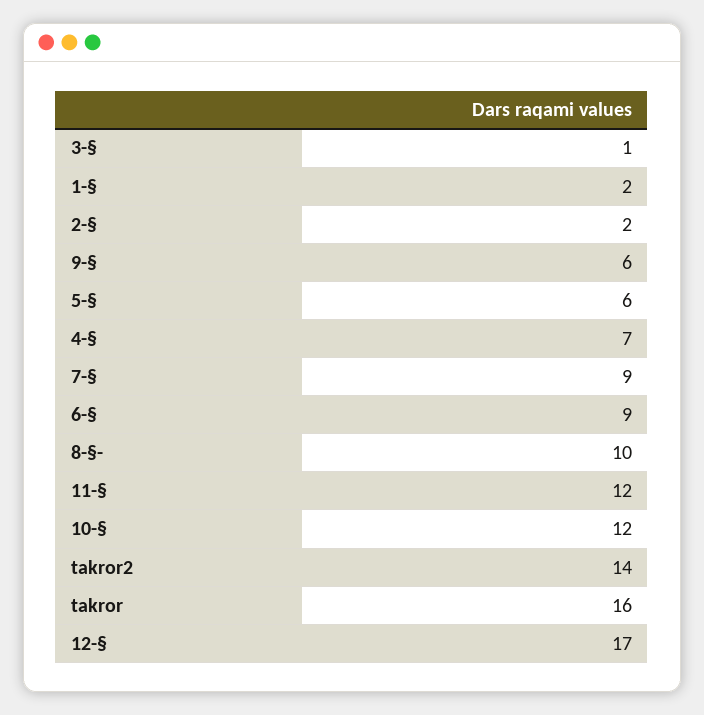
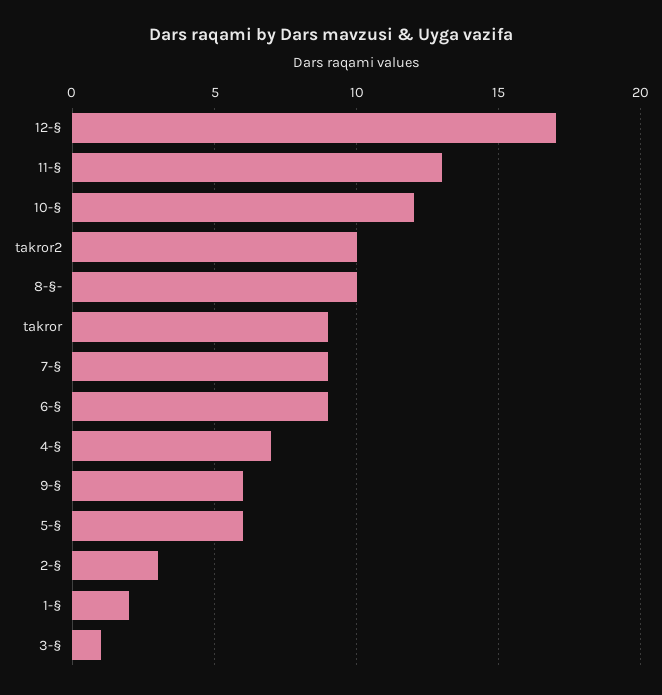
  {
    "3-§": 1,
    "1-§": 2,
-   "2-§": 2,
+   "2-§": 3,
    "9-§": 6,
    "5-§": 6,
    "4-§": 7,
    "7-§": 9,
    "6-§": 9,
    "8-§-": 10,
-   "11-§": 12,
+   "11-§": 13,
    "10-§": 12,
-   "takror2": 14,
+   "takror2": 10,
-   "takror": 16,
+   "takror": 9,
    "12-§": 17
  }

